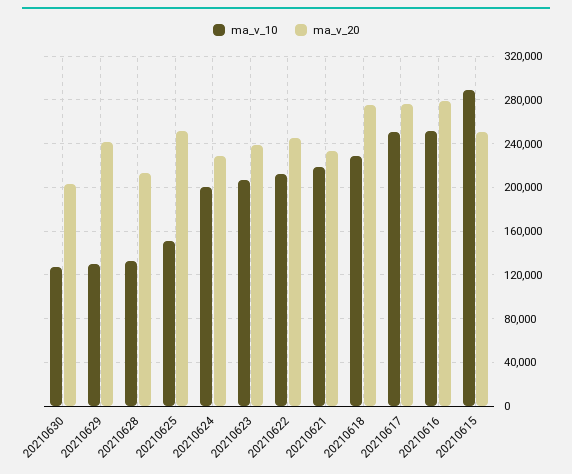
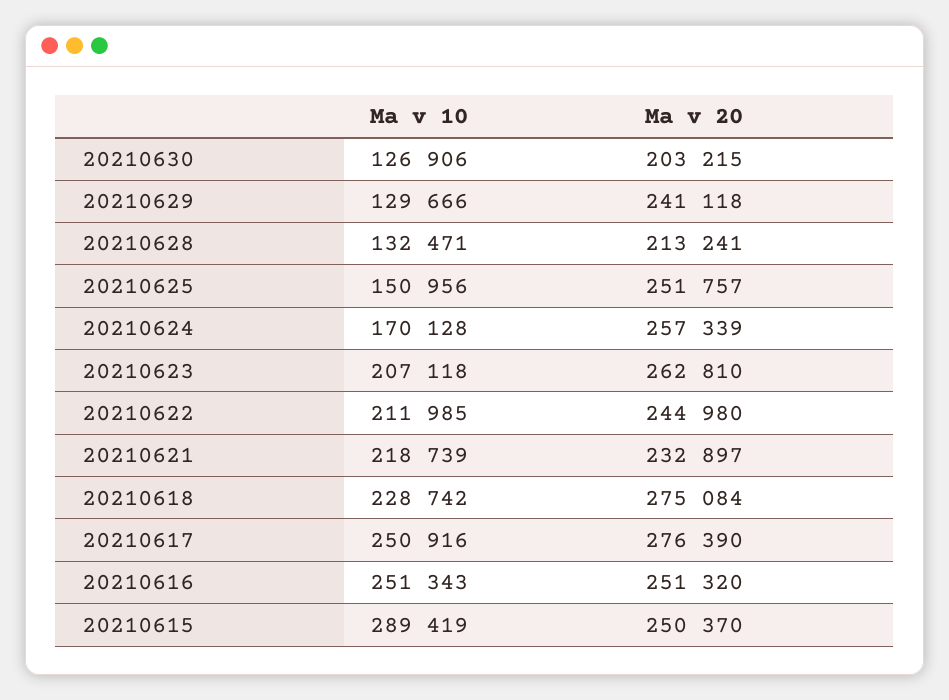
  {
    "ma_v_10": {
      "20210630": 126906,
      "20210629": 129666,
      "20210628": 132471,
      "20210625": 150956,
-     "20210624": 200000,
+     "20210624": 170128,
      "20210623": 207118,
      "20210622": 211985,
      "20210621": 218739,
      "20210618": 228742,
      "20210617": 250916,
      "20210616": 251343,
      "20210615": 289419
    },
    "ma_v_20": {
      "20210630": 203215,
      "20210629": 241118,
      "20210628": 213241,
      "20210625": 251757,
-     "20210624": 230000,
+     "20210624": 257339,
-     "20210623": 240000,
+     "20210623": 262810,
      "20210622": 244980,
      "20210621": 232897,
      "20210618": 275084,
      "20210617": 276390,
-     "20210616": 280000,
+     "20210616": 251320,
      "20210615": 250370
    }
  }

